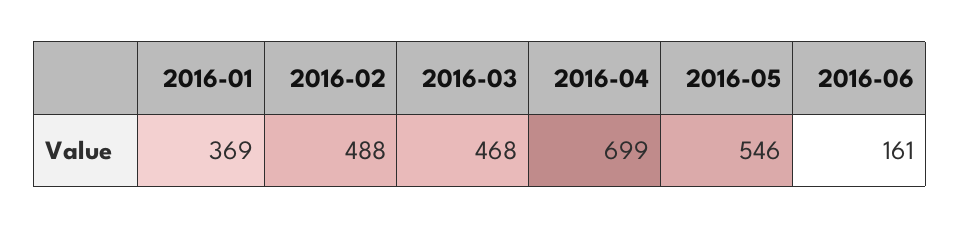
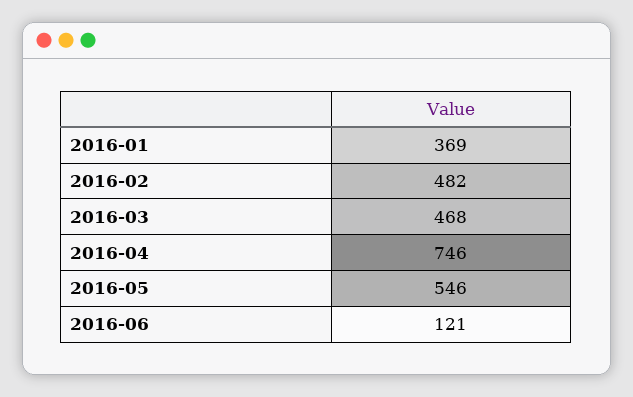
  {
    "2016-01": 369,
-   "2016-02": 488,
+   "2016-02": 482,
    "2016-03": 468,
-   "2016-04": 699,
+   "2016-04": 746,
    "2016-05": 546,
-   "2016-06": 161
+   "2016-06": 121
  }

